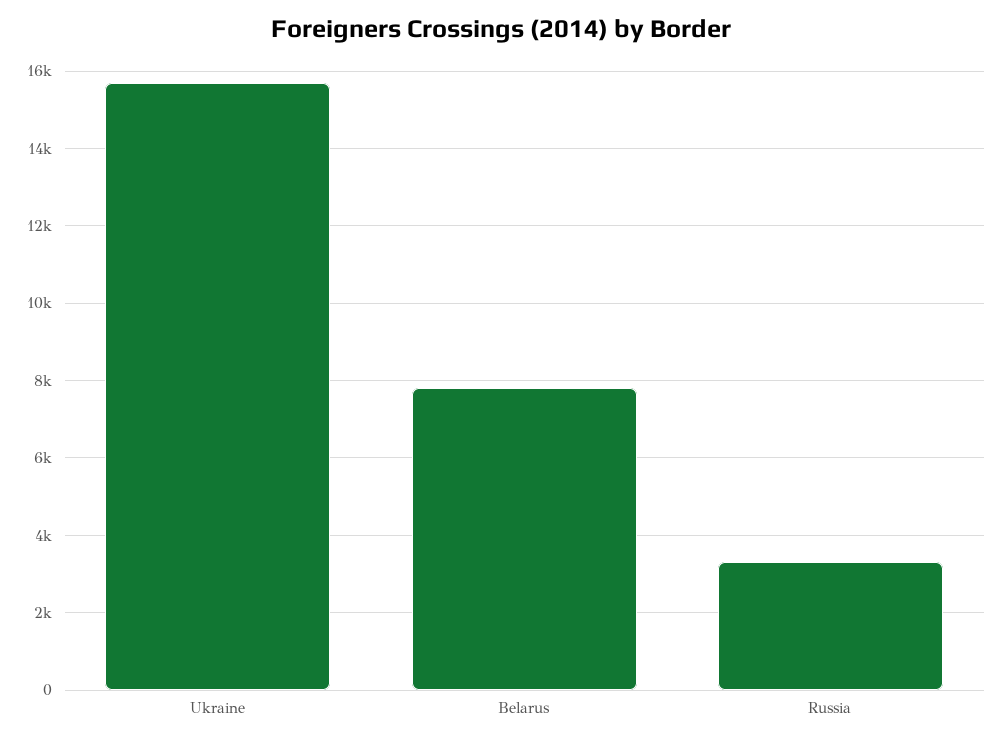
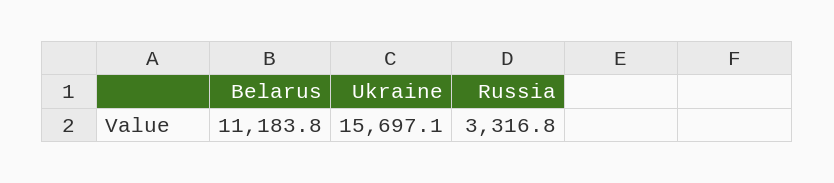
  {
    "Ukraine": 15697.1,
-   "Belarus": 7800,
+   "Belarus": 11183.8,
    "Russia": 3316.8
  }

